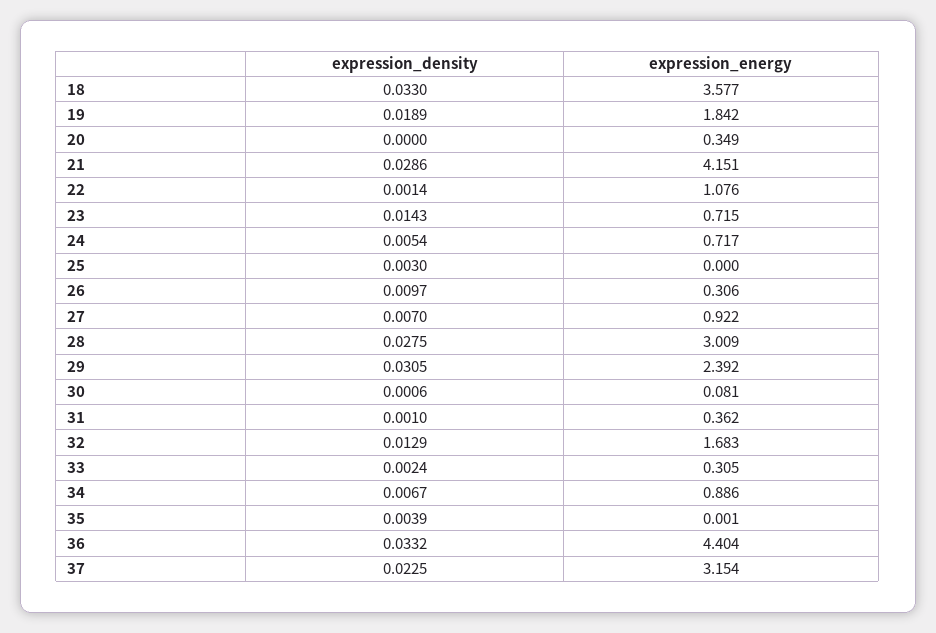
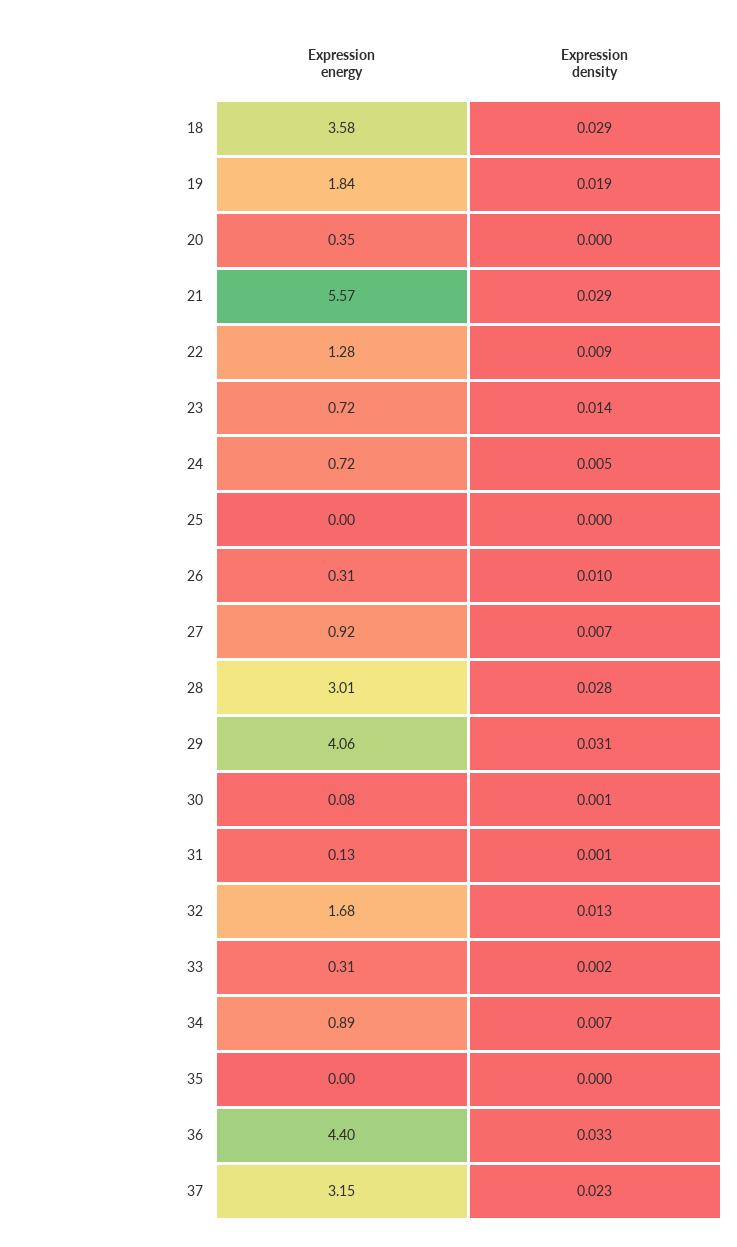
  {
    "expression_density": {
-     "18": 0.033,
+     "18": 0.029,
      "19": 0.0189,
      "20": 0,
      "21": 0.0286,
-     "22": 0.0014,
+     "22": 0.009,
      "23": 0.0143,
      "24": 0.0054,
-     "25": 0.003,
+     "25": 0,
      "26": 0.0097,
      "27": 0.007,
      "28": 0.0275,
      "29": 0.0305,
      "30": 0.0006,
      "31": 0.001,
      "32": 0.0129,
      "33": 0.0024,
      "34": 0.0067,
-     "35": 0.0039,
+     "35": 0,
      "36": 0.0332,
      "37": 0.0225
    },
    "expression_energy": {
      "18": 3.577,
      "19": 1.842,
      "20": 0.349,
-     "21": 4.151,
+     "21": 5.57,
-     "22": 1.076,
+     "22": 1.28,
      "23": 0.715,
      "24": 0.717,
      "25": 0,
      "26": 0.306,
      "27": 0.922,
      "28": 3.009,
-     "29": 2.392,
+     "29": 4.06,
      "30": 0.081,
-     "31": 0.362,
+     "31": 0.13,
      "32": 1.683,
      "33": 0.305,
      "34": 0.886,
      "35": 0.001,
      "36": 4.404,
      "37": 3.154
    }
  }

